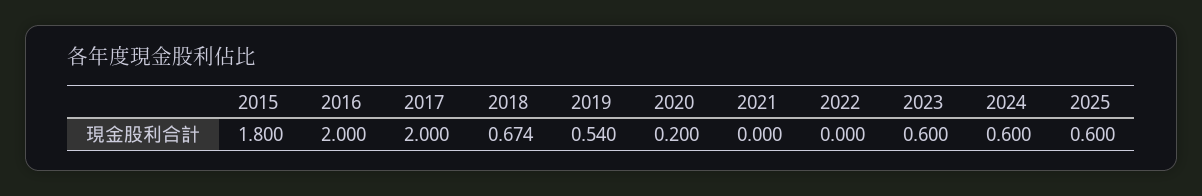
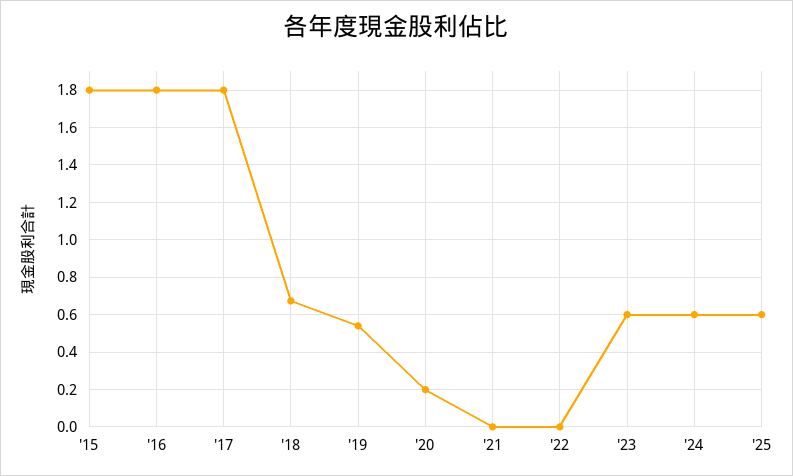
  {
    "2015": 1.8,
-   "2016": 2,
+   "2016": 1.8,
-   "2017": 2,
+   "2017": 1.8,
    "2018": 0.674,
    "2019": 0.54,
    "2020": 0.2,
    "2021": 0,
    "2022": 0,
    "2023": 0.6,
    "2024": 0.6,
    "2025": 0.6
  }

